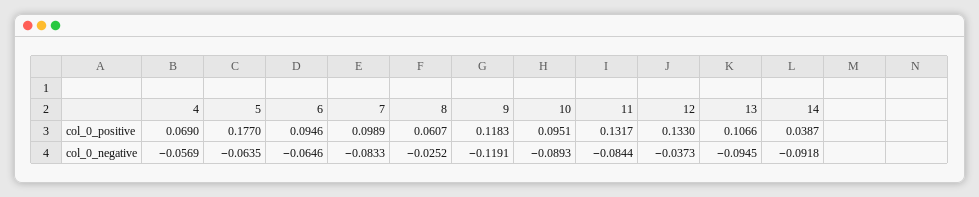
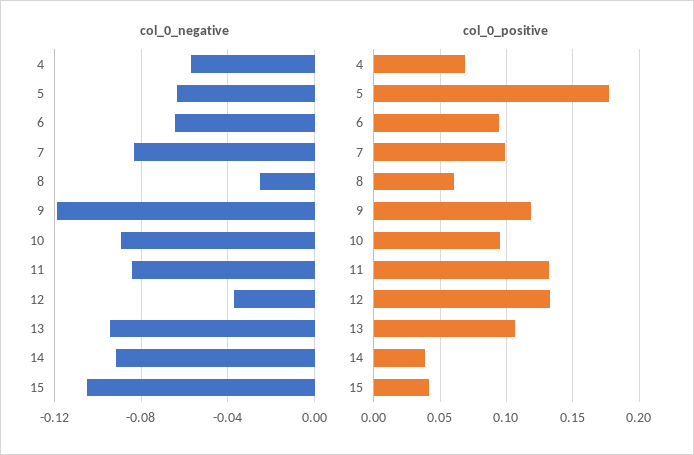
  {
    "col_0_positive": {
      "4": 0.069,
      "5": 0.177,
      "6": 0.0946,
      "7": 0.0989,
      "8": 0.0607,
      "9": 0.1183,
      "10": 0.0951,
      "11": 0.1317,
      "12": 0.133,
      "13": 0.1066,
-     "14": 0.0387
+     "14": 0.0387,
+     "15": 0.04
    },
    "col_0_negative": {
      "4": -0.0569,
      "5": -0.0635,
      "6": -0.0646,
      "7": -0.0833,
      "8": -0.0252,
      "9": -0.1191,
      "10": -0.0893,
      "11": -0.0844,
      "12": -0.0373,
      "13": -0.0945,
-     "14": -0.0918
+     "14": -0.0918,
+     "15": -0.105
    }
  }

